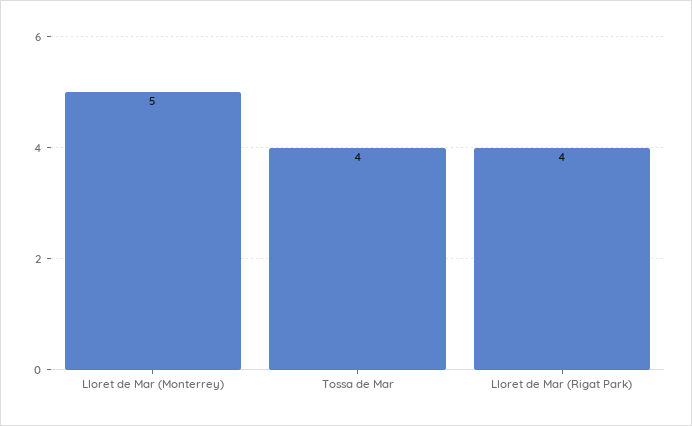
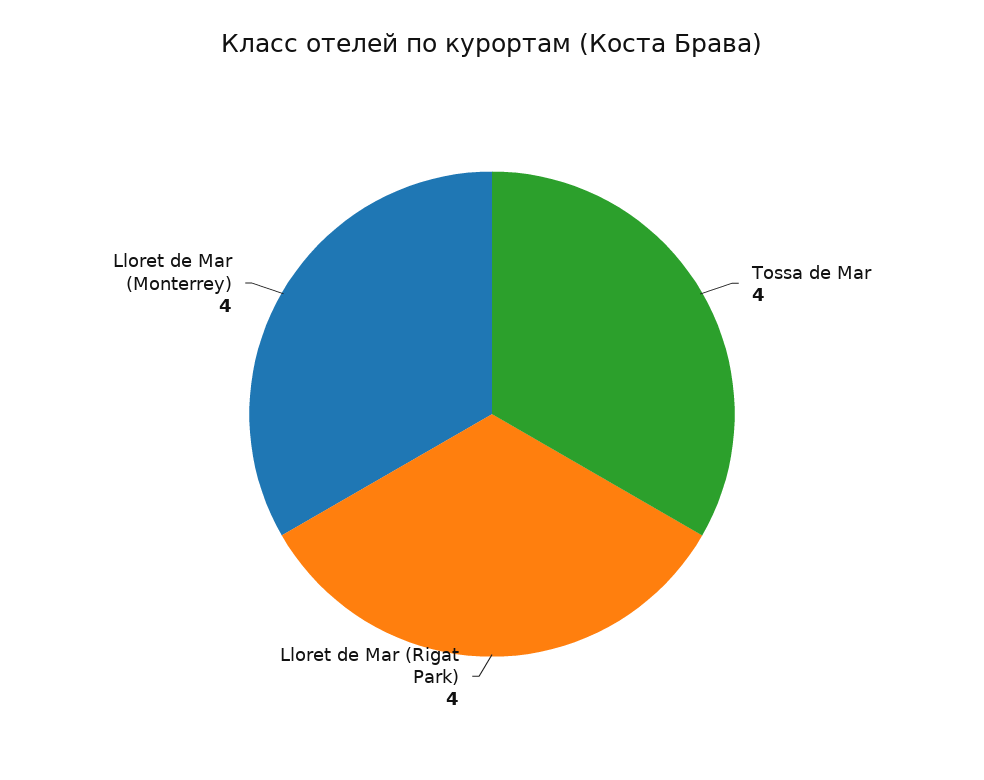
  {
-   "Lloret de Mar (Monterrey)": 5,
+   "Lloret de Mar (Monterrey)": 4,
    "Tossa de Mar": 4,
    "Lloret de Mar (Rigat Park)": 4
  }

